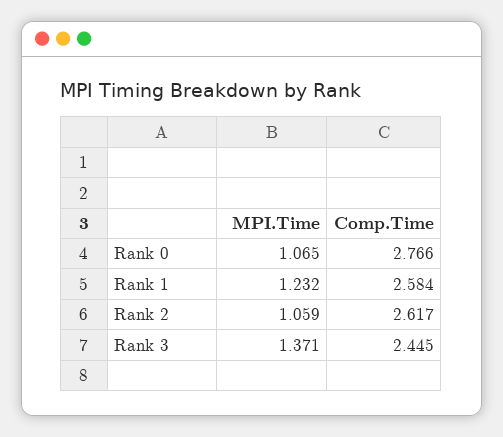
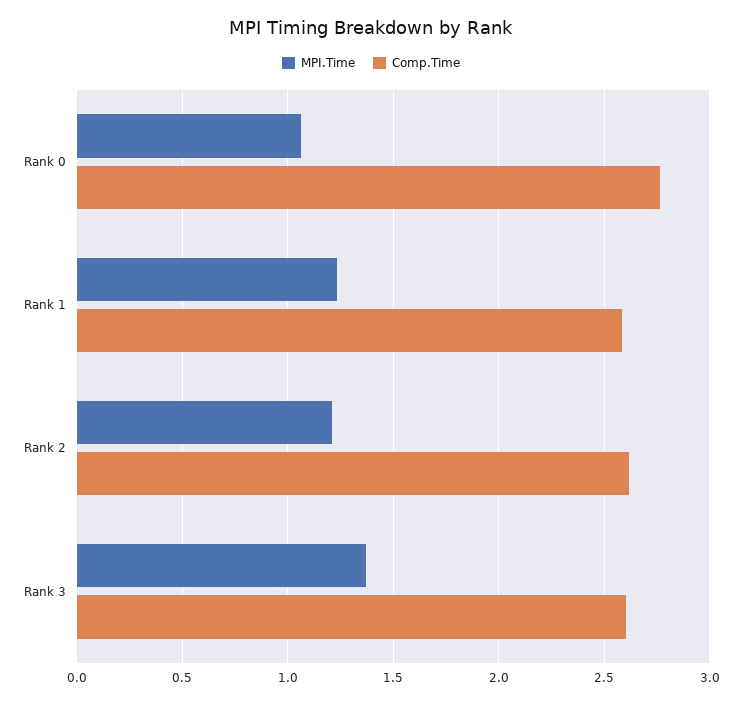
  {
    "MPI.Time": {
      "Rank 0": 1.065,
      "Rank 1": 1.232,
-     "Rank 2": 1.059,
+     "Rank 2": 1.2,
      "Rank 3": 1.371
    },
    "Comp.Time": {
      "Rank 0": 2.766,
      "Rank 1": 2.584,
      "Rank 2": 2.617,
-     "Rank 3": 2.445
+     "Rank 3": 2.6
    }
  }

